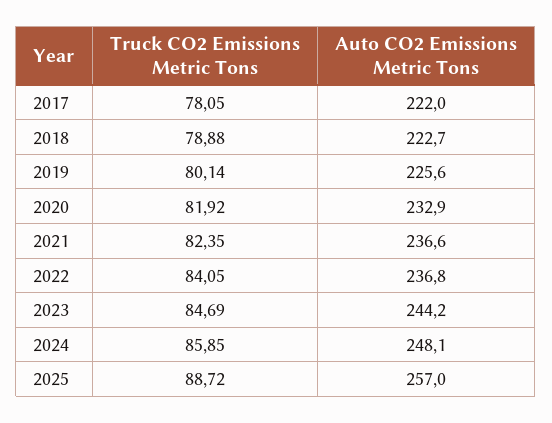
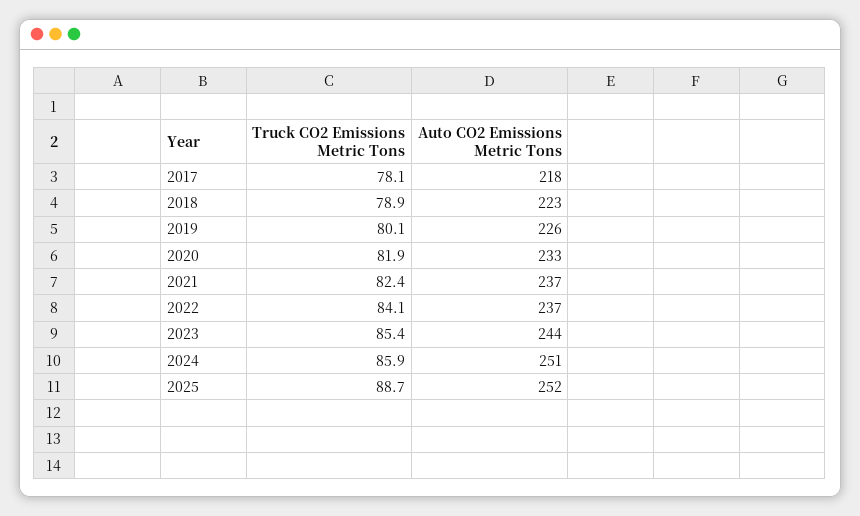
  {
    "Truck CO2 Emissions Metric Tons": {
      "2017": 78.05,
      "2018": 78.88,
      "2019": 80.14,
      "2020": 81.92,
      "2021": 82.35,
      "2022": 84.05,
-     "2023": 84.69,
+     "2023": 85.4,
      "2024": 85.85,
      "2025": 88.72
    },
    "Auto CO2 Emissions Metric Tons": {
-     "2017": 222,
+     "2017": 218,
      "2018": 222.7,
      "2019": 225.6,
      "2020": 232.9,
      "2021": 236.6,
      "2022": 236.8,
      "2023": 244.2,
-     "2024": 248.1,
+     "2024": 251,
-     "2025": 257
+     "2025": 252
    }
  }

